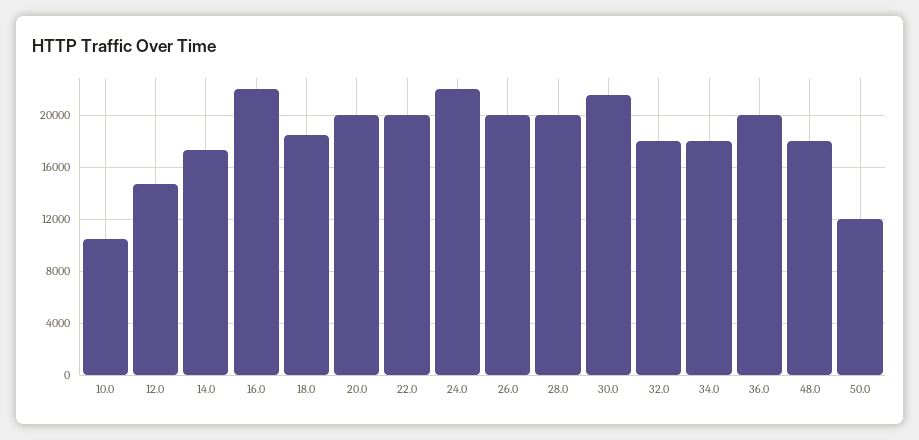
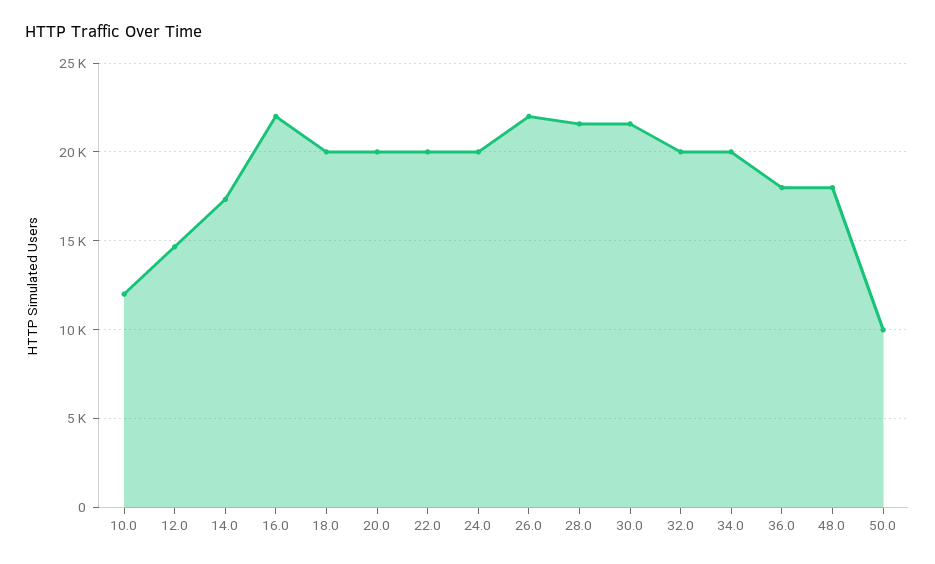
  {
-   "10.0": 10500,
+   "10.0": 12000,
    "12.0": 14500,
    "14.0": 17500,
    "16.0": 22000,
-   "18.0": 18500,
+   "18.0": 20000,
    "20.0": 20000,
    "22.0": 20000,
-   "24.0": 22000,
+   "24.0": 20000,
-   "26.0": 20000,
+   "26.0": 22000,
-   "28.0": 20000,
+   "28.0": 21500,
    "30.0": 21500,
-   "32.0": 18000,
+   "32.0": 20000,
-   "34.0": 18000,
+   "34.0": 20000,
-   "36.0": 20000,
+   "36.0": 18000,
    "48.0": 18000,
-   "50.0": 12000
+   "50.0": 10000
  }

